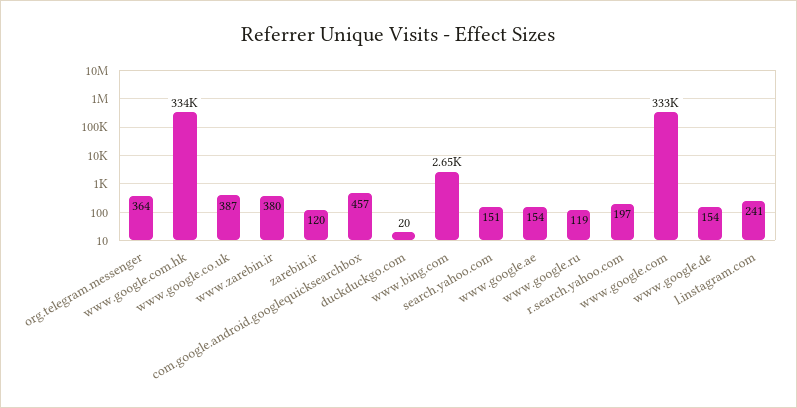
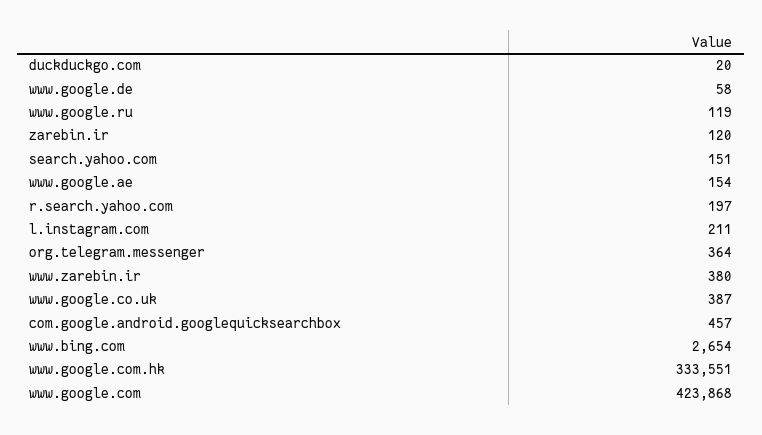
  {
    "org.telegram.messenger": 364,
    "www.google.com.hk": 333551,
    "www.google.co.uk": 387,
    "www.zarebin.ir": 380,
    "zarebin.ir": 120,
    "com.google.android.googlequicksearchbox": 457,
    "duckduckgo.com": 20,
    "www.bing.com": 2654,
    "search.yahoo.com": 151,
    "www.google.ae": 154,
    "www.google.ru": 119,
    "r.search.yahoo.com": 197,
-   "www.google.com": 333000,
+   "www.google.com": 423868,
-   "www.google.de": 154,
+   "www.google.de": 58,
-   "l.instagram.com": 241
+   "l.instagram.com": 211
  }

